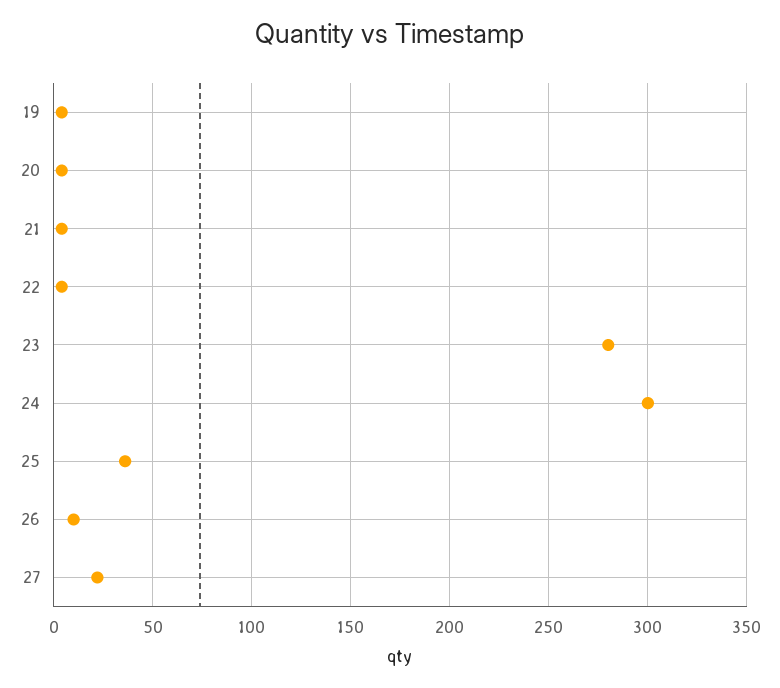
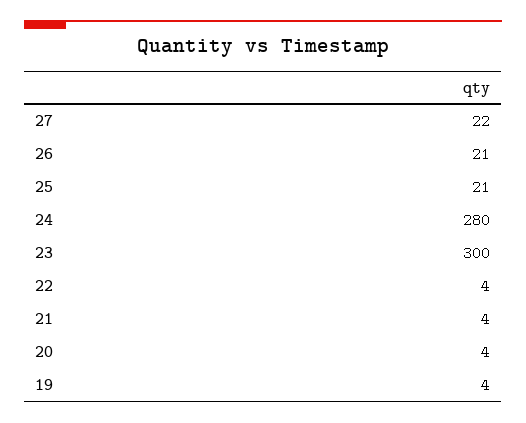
  {
    "19": 4,
    "20": 4,
    "21": 4,
    "22": 4,
-   "23": 280,
+   "23": 300,
-   "24": 300,
+   "24": 280,
-   "25": 35,
+   "25": 21,
-   "26": 10,
+   "26": 21,
    "27": 22
  }

